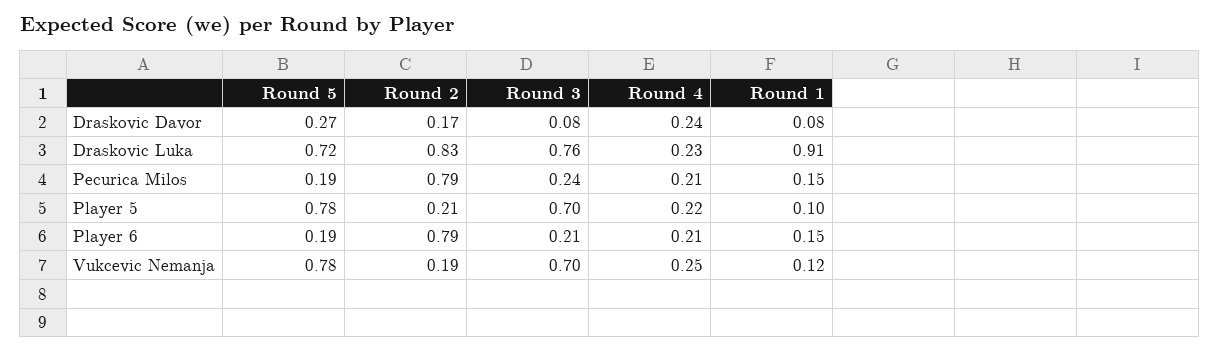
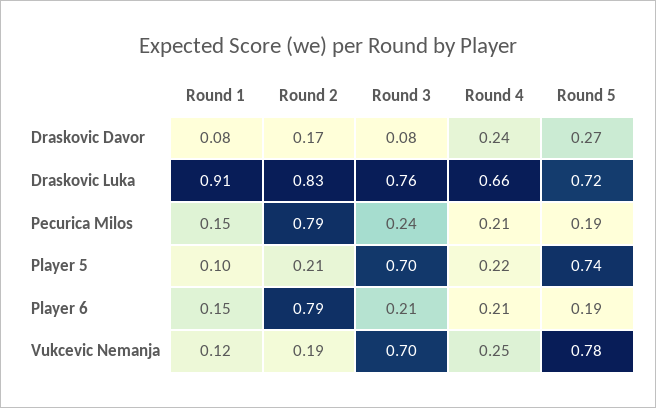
  {
    "Round 5": {
      "Draskovic Davor": 0.27,
      "Draskovic Luka": 0.72,
      "Pecurica Milos": 0.19,
-     "Player 5": 0.78,
+     "Player 5": 0.74,
      "Player 6": 0.19,
      "Vukcevic Nemanja": 0.78
    },
    "Round 2": {
      "Draskovic Davor": 0.17,
      "Draskovic Luka": 0.83,
      "Pecurica Milos": 0.79,
      "Player 5": 0.21,
      "Player 6": 0.79,
      "Vukcevic Nemanja": 0.19
    },
    "Round 3": {
      "Draskovic Davor": 0.08,
      "Draskovic Luka": 0.76,
      "Pecurica Milos": 0.24,
      "Player 5": 0.7,
      "Player 6": 0.21,
      "Vukcevic Nemanja": 0.7
    },
    "Round 4": {
      "Draskovic Davor": 0.24,
-     "Draskovic Luka": 0.23,
+     "Draskovic Luka": 0.66,
      "Pecurica Milos": 0.21,
      "Player 5": 0.22,
      "Player 6": 0.21,
      "Vukcevic Nemanja": 0.25
    },
    "Round 1": {
      "Draskovic Davor": 0.08,
      "Draskovic Luka": 0.91,
      "Pecurica Milos": 0.15,
      "Player 5": 0.1,
      "Player 6": 0.15,
      "Vukcevic Nemanja": 0.12
    }
  }

